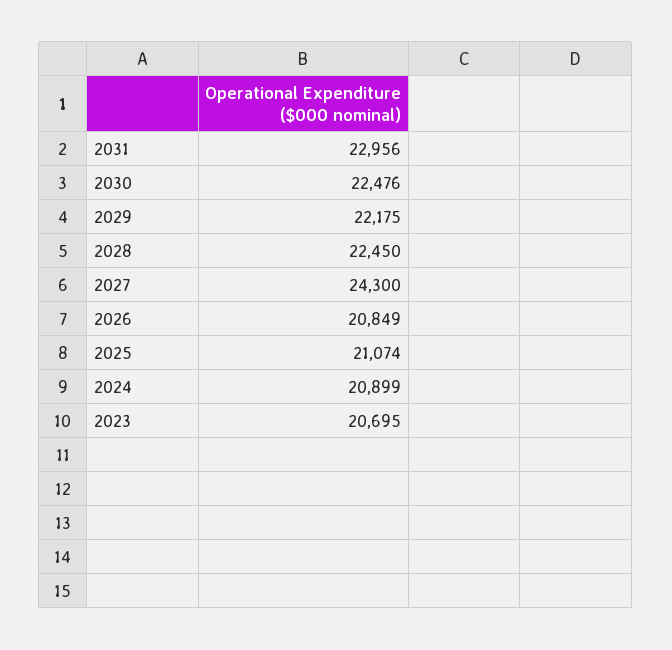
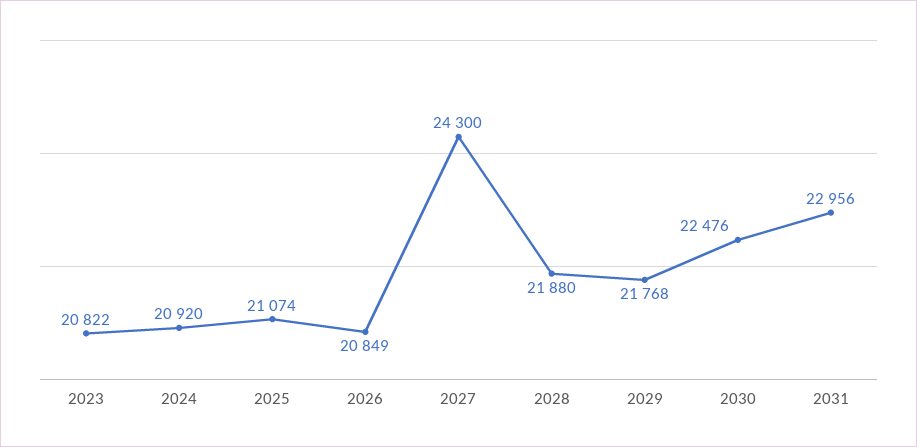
  {
    "2031": 22956,
    "2030": 22476,
-   "2029": 22175,
+   "2029": 21768,
-   "2028": 22450,
+   "2028": 21880,
    "2027": 24300,
    "2026": 20849,
    "2025": 21074,
-   "2024": 20899,
+   "2024": 20920,
-   "2023": 20695
+   "2023": 20822
  }

